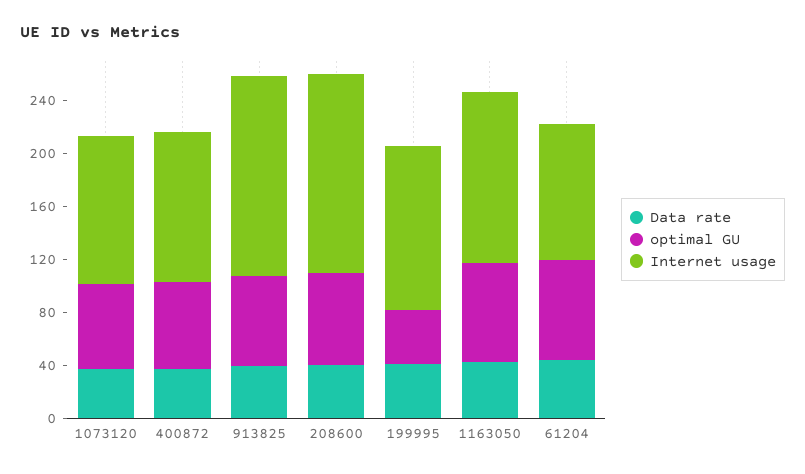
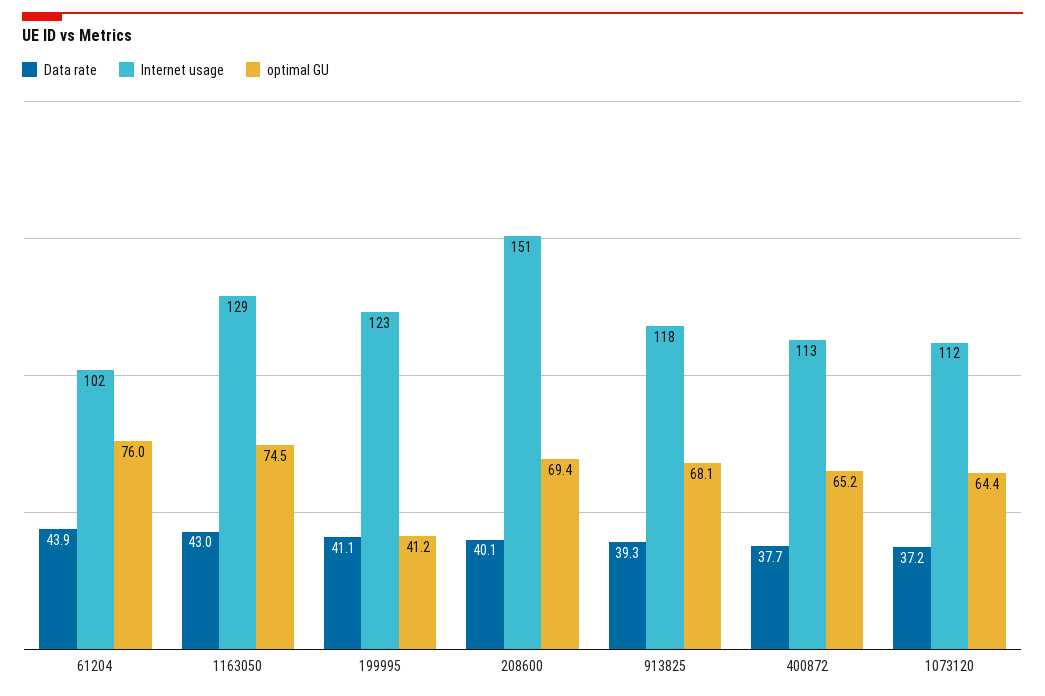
  {
    "Data rate": {
      "1073120": 37.2,
      "400872": 37.7,
      "913825": 39.3,
      "208600": 40.1,
      "199995": 41.1,
      "1163050": 43,
      "61204": 43.9
    },
    "optimal GU": {
      "1073120": 64.4,
      "400872": 65.2,
      "913825": 68.1,
      "208600": 69.4,
      "199995": 41.2,
      "1163050": 74.5,
      "61204": 76
    },
    "Internet usage": {
      "1073120": 112,
      "400872": 113,
-     "913825": 150,
+     "913825": 118,
      "208600": 151,
      "199995": 123,
      "1163050": 129,
      "61204": 102
    }
  }

